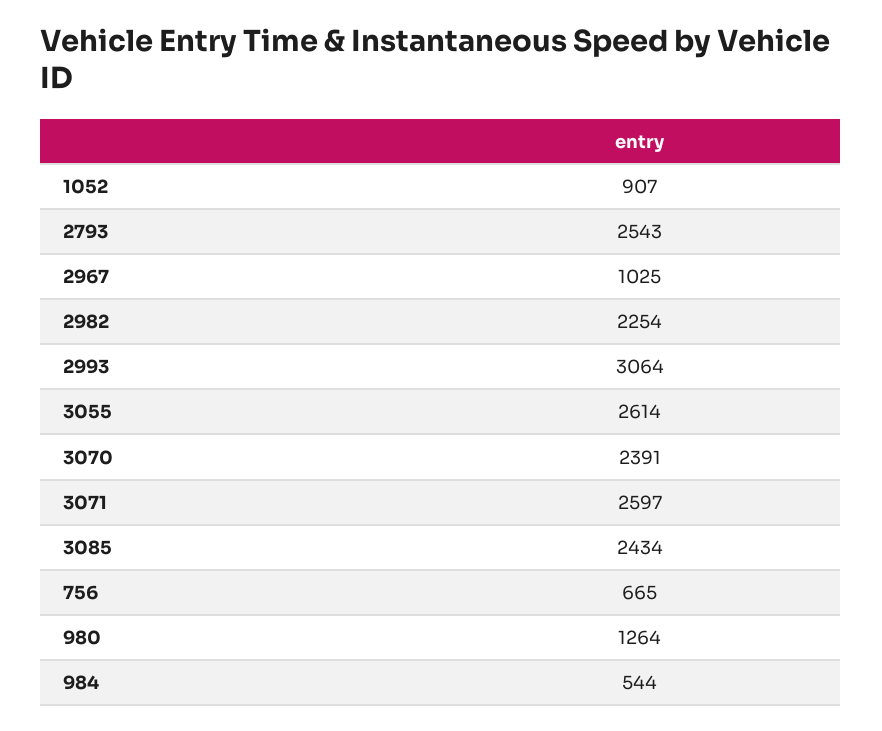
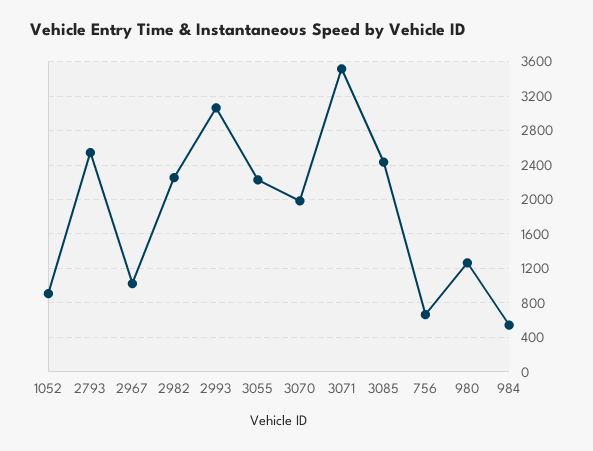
  {
    "1052": 907,
    "2793": 2543,
    "2967": 1025,
    "2982": 2254,
    "2993": 3064,
-   "3055": 2614,
+   "3055": 2200,
-   "3070": 2391,
+   "3070": 2000,
-   "3071": 2597,
+   "3071": 3500,
    "3085": 2434,
    "756": 665,
    "980": 1264,
    "984": 544
  }

